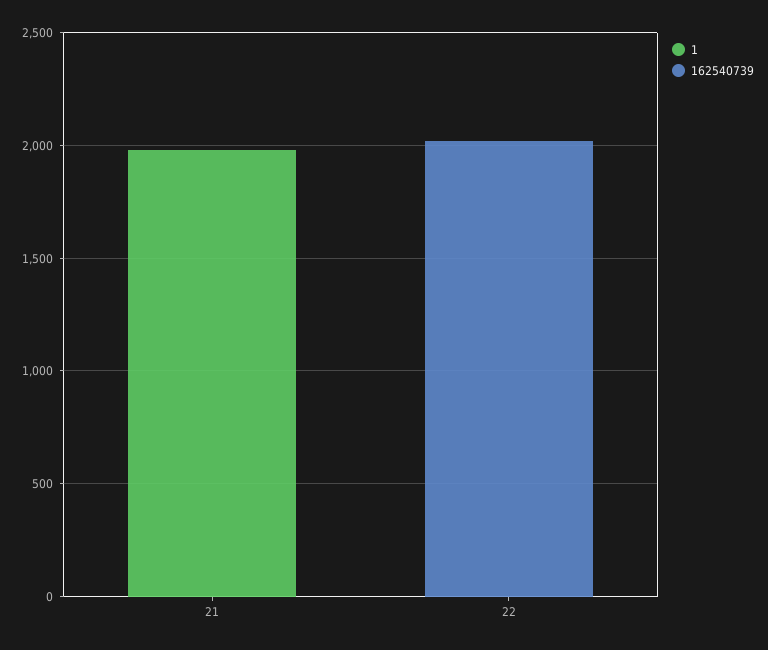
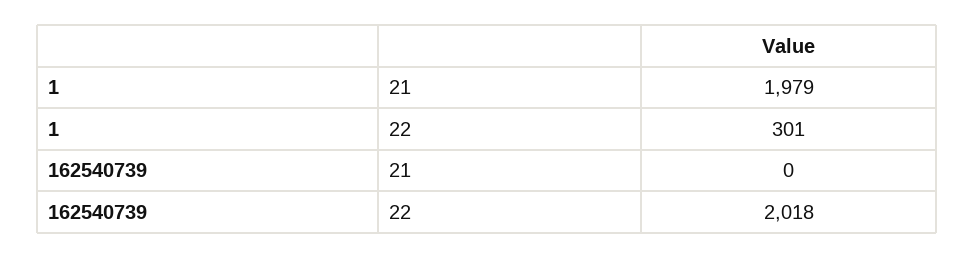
  {
    "1": {
      "21": 1979,
-     "22": 0
+     "22": 301
    },
    "162540739": {
      "21": 0,
      "22": 2018
    }
  }

